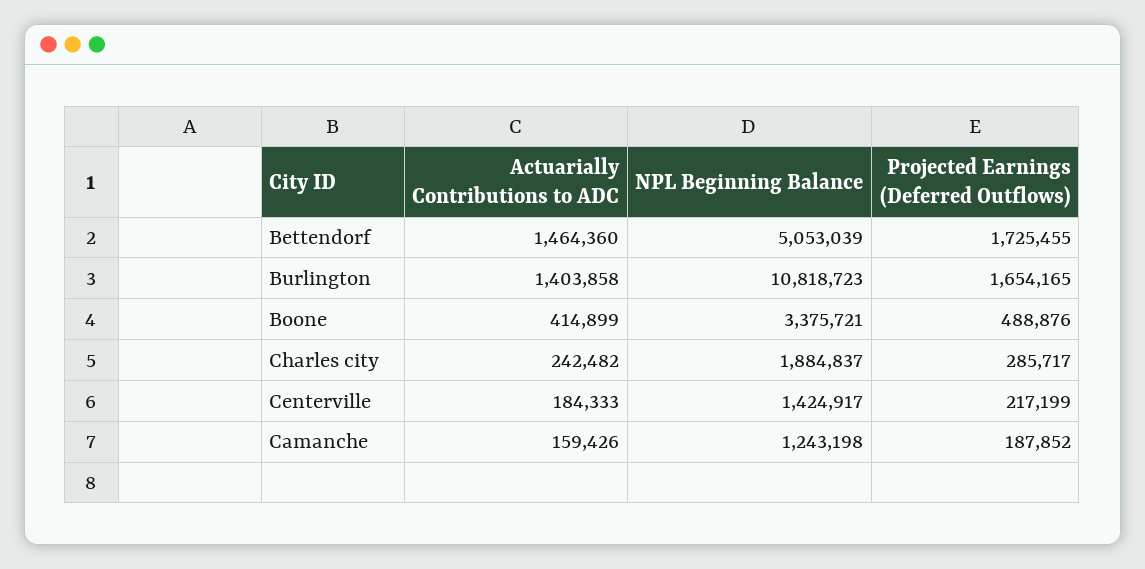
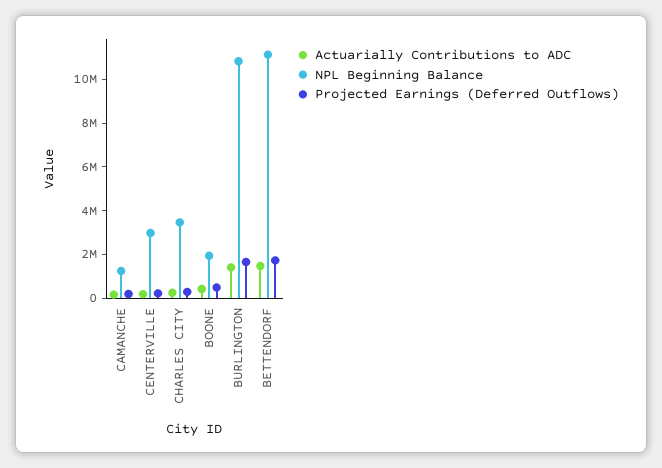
  {
    "Actuarially Contributions to ADC": {
      "Bettendorf": 1464360,
      "Burlington": 1403858,
      "Boone": 414899,
      "Charles city": 242482,
      "Centerville": 184333,
      "Camanche": 159426
    },
    "NPL Beginning Balance": {
-     "Bettendorf": 5053039,
+     "Bettendorf": 11000000,
      "Burlington": 10818723,
-     "Boone": 3375721,
+     "Boone": 2000000,
-     "Charles city": 1884837,
+     "Charles city": 3500000,
-     "Centerville": 1424917,
+     "Centerville": 3000000,
      "Camanche": 1243198
    },
    "Projected Earnings (Deferred Outflows)": {
      "Bettendorf": 1725455,
      "Burlington": 1654165,
      "Boone": 488876,
      "Charles city": 285717,
      "Centerville": 217199,
      "Camanche": 187852
    }
  }

